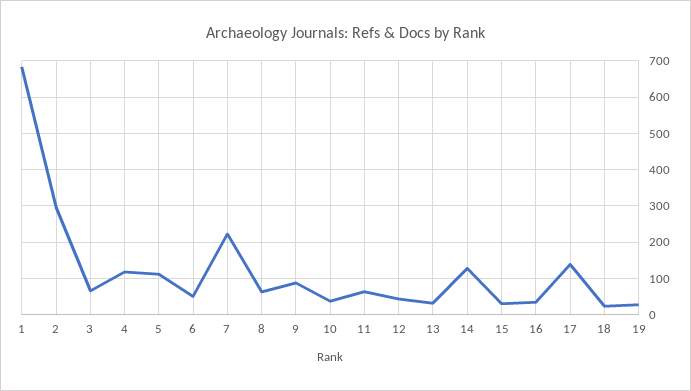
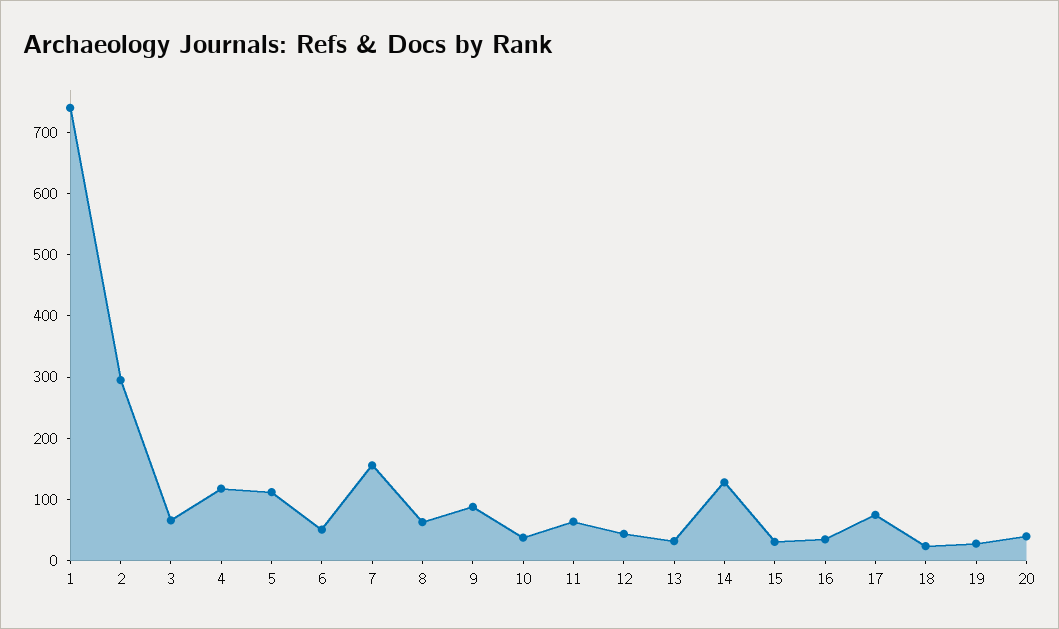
  {
-   "1": 680,
+   "1": 740,
    "2": 300,
    "3": 60,
    "4": 120,
    "5": 120,
    "6": 60,
-   "7": 220,
+   "7": 160,
    "8": 60,
    "9": 80,
    "10": 40,
    "11": 60,
    "12": 40,
    "13": 40,
    "14": 120,
    "15": 40,
    "16": 40,
-   "17": 140,
+   "17": 80,
    "18": 20,
-   "19": 20
+   "19": 20,
+   "20": 40
  }

